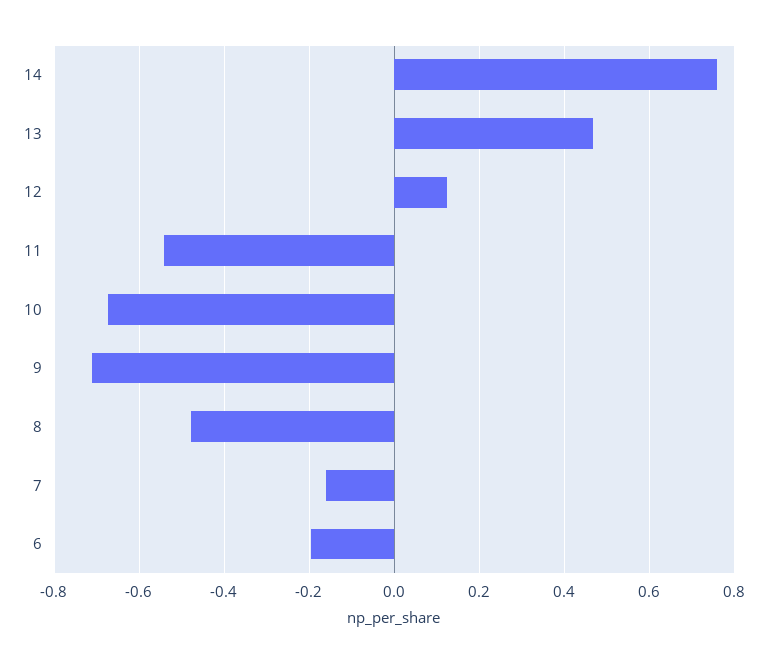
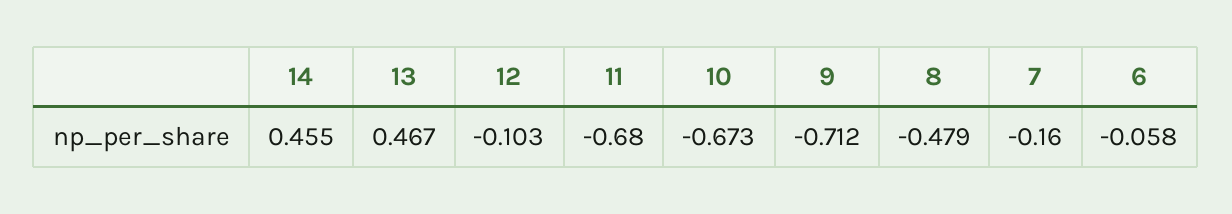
  {
-   "14": 0.76,
+   "14": 0.455,
    "13": 0.467,
-   "12": 0.12,
+   "12": -0.103,
-   "11": -0.54,
+   "11": -0.68,
    "10": -0.673,
    "9": -0.712,
    "8": -0.479,
    "7": -0.16,
-   "6": -0.2
+   "6": -0.058
  }

